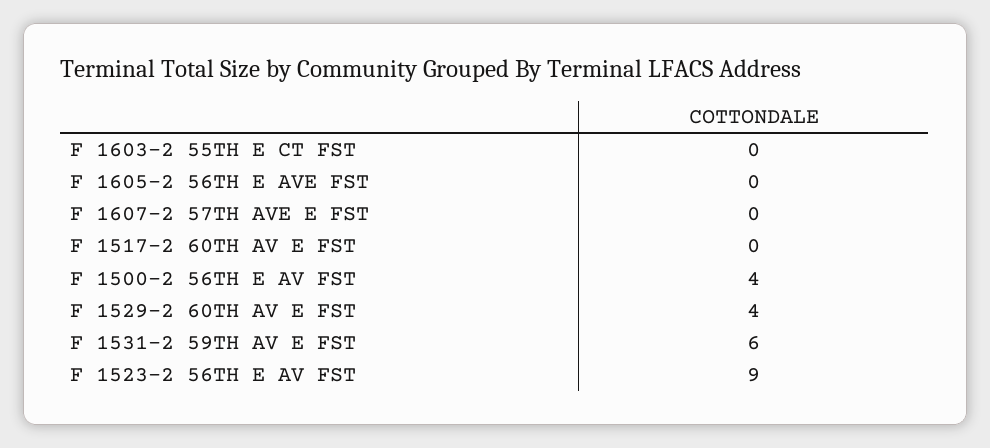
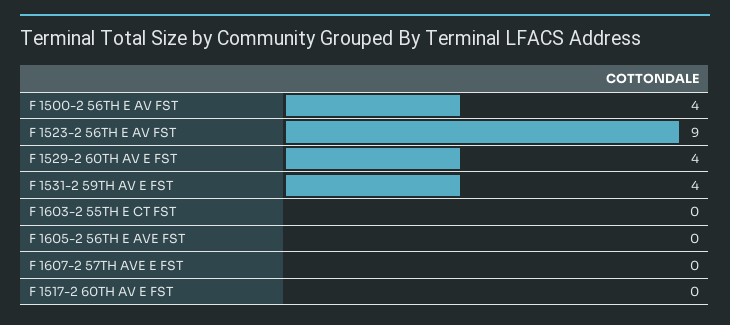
  {
    "F 1603-2 55TH E CT FST": 0,
    "F 1605-2 56TH E AVE FST": 0,
    "F 1607-2 57TH AVE E FST": 0,
    "F 1517-2 60TH AV E FST": 0,
    "F 1500-2 56TH E AV FST": 4,
    "F 1529-2 60TH AV E FST": 4,
-   "F 1531-2 59TH AV E FST": 6,
+   "F 1531-2 59TH AV E FST": 4,
    "F 1523-2 56TH E AV FST": 9
  }

